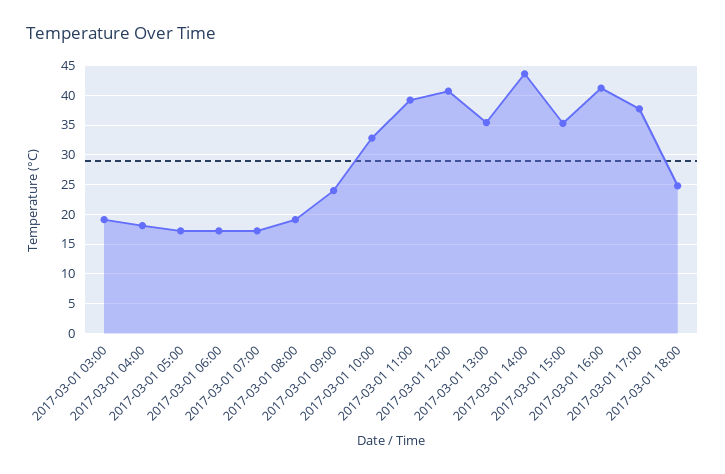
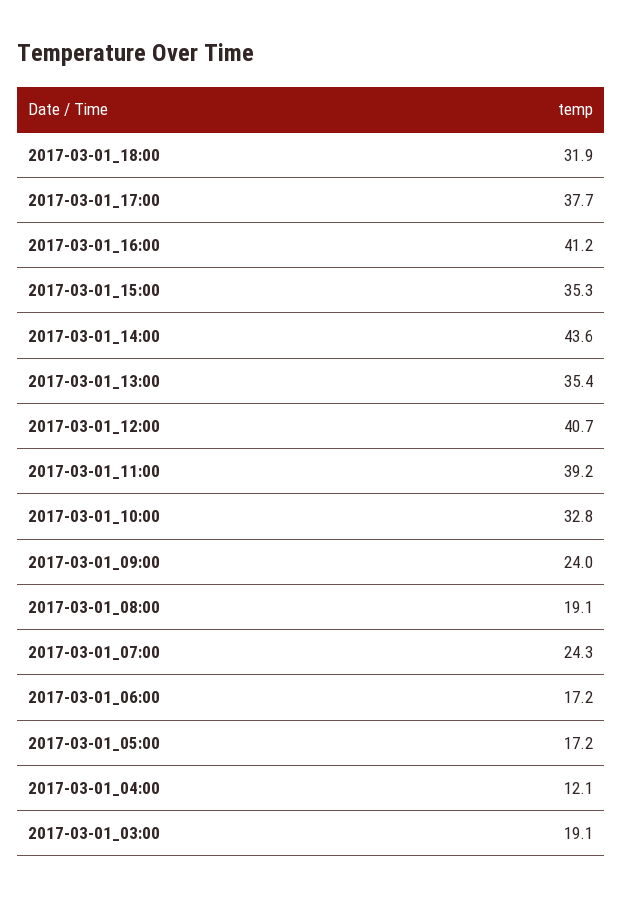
  {
    "2017-03-01 03:00": 19.1,
-   "2017-03-01 04:00": 17.5,
+   "2017-03-01 04:00": 12.1,
    "2017-03-01 05:00": 17.2,
    "2017-03-01 06:00": 17.2,
-   "2017-03-01 07:00": 17.5,
+   "2017-03-01 07:00": 24.3,
    "2017-03-01 08:00": 19.1,
    "2017-03-01 09:00": 24,
    "2017-03-01 10:00": 32.8,
    "2017-03-01 11:00": 39.2,
    "2017-03-01 12:00": 40.7,
    "2017-03-01 13:00": 35.4,
    "2017-03-01 14:00": 43.6,
    "2017-03-01 15:00": 35.3,
    "2017-03-01 16:00": 41.2,
    "2017-03-01 17:00": 37.7,
-   "2017-03-01 18:00": 25
+   "2017-03-01 18:00": 31.9
  }

